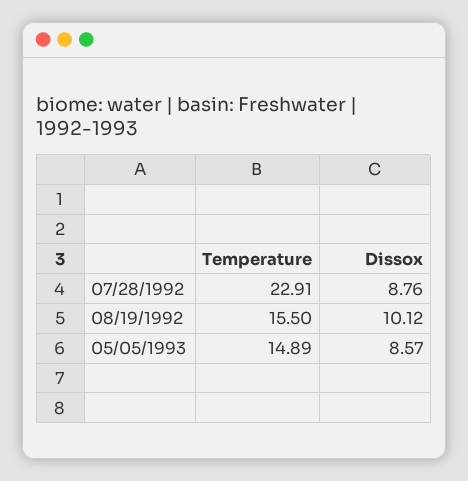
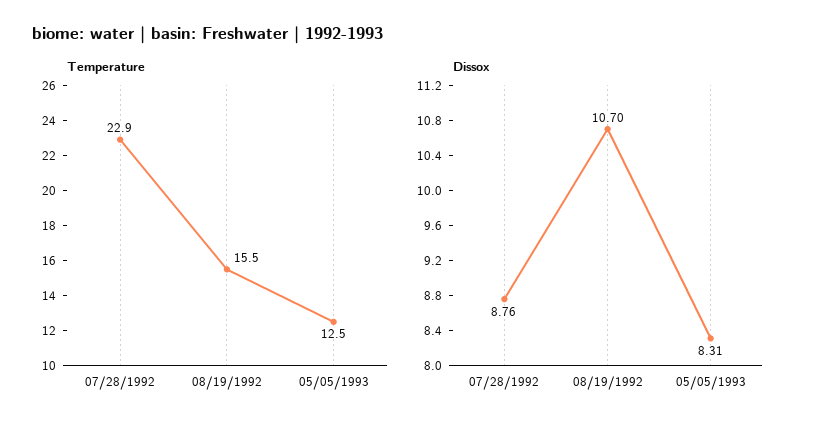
  {
    "Temperature": {
      "07/28/1992": 22.91,
      "08/19/1992": 15.5,
-     "05/05/1993": 14.89
+     "05/05/1993": 12.5
    },
    "Dissox": {
      "07/28/1992": 8.76,
-     "08/19/1992": 10.12,
+     "08/19/1992": 10.7,
-     "05/05/1993": 8.57
+     "05/05/1993": 8.31
    }
  }

